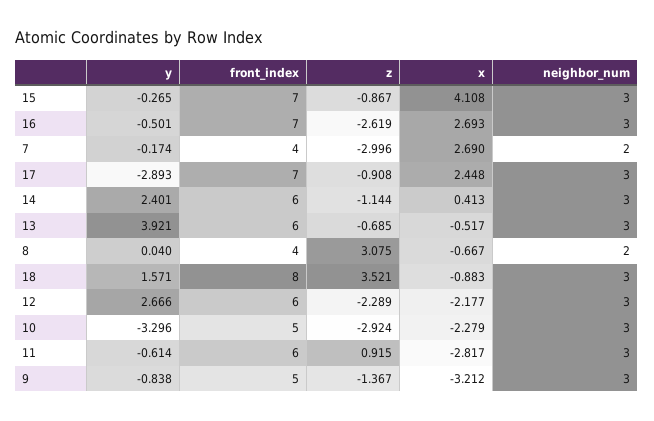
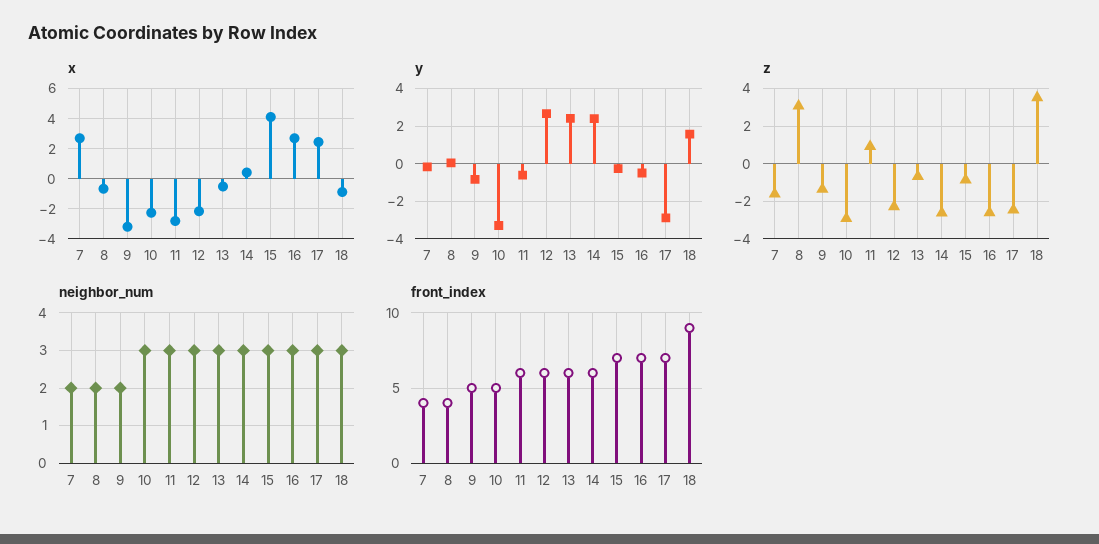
  {
    "y": {
      "15": -0.265,
      "16": -0.501,
      "7": -0.174,
      "17": -2.893,
      "14": 2.401,
-     "13": 3.921,
+     "13": 2.5,
      "8": 0.04,
      "18": 1.571,
      "12": 2.666,
      "10": -3.296,
      "11": -0.614,
      "9": -0.838
    },
    "front_index": {
      "15": 7,
      "16": 7,
      "7": 4,
      "17": 7,
      "14": 6,
      "13": 6,
      "8": 4,
-     "18": 8,
+     "18": 9,
      "12": 6,
      "10": 5,
      "11": 6,
      "9": 5
    },
    "z": {
      "15": -0.867,
      "16": -2.619,
-     "7": -2.996,
+     "7": -1.5,
-     "17": -0.908,
+     "17": -2.5,
-     "14": -1.144,
+     "14": -2.5,
      "13": -0.685,
      "8": 3.075,
      "18": 3.521,
      "12": -2.289,
      "10": -2.924,
      "11": 0.915,
      "9": -1.367
    },
    "x": {
      "15": 4.108,
      "16": 2.693,
      "7": 2.69,
      "17": 2.448,
      "14": 0.413,
      "13": -0.517,
      "8": -0.667,
      "18": -0.883,
      "12": -2.177,
      "10": -2.279,
      "11": -2.817,
      "9": -3.212
    },
    "neighbor_num": {
      "15": 3,
      "16": 3,
      "7": 2,
      "17": 3,
      "14": 3,
      "13": 3,
      "8": 2,
      "18": 3,
      "12": 3,
      "10": 3,
      "11": 3,
-     "9": 3
+     "9": 2
    }
  }

